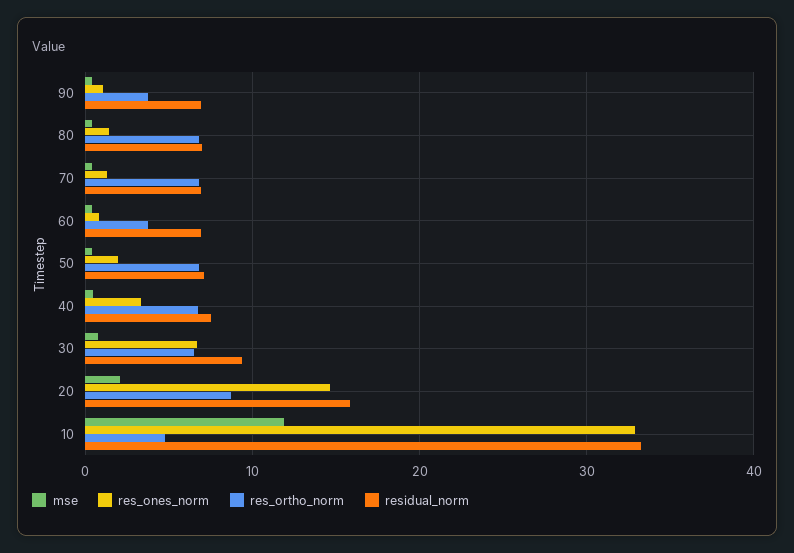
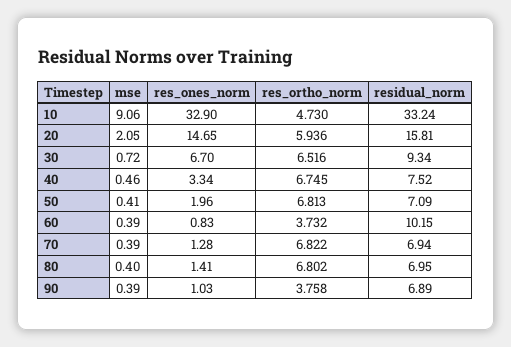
  {
    "mse": {
      "90": 0.39,
      "80": 0.4,
      "70": 0.39,
      "60": 0.39,
      "50": 0.41,
      "40": 0.46,
      "30": 0.72,
      "20": 2.05,
-     "10": 12
+     "10": 9.06
    },
    "res_ones_norm": {
      "90": 1.03,
      "80": 1.41,
      "70": 1.28,
      "60": 0.83,
      "50": 1.96,
      "40": 3.34,
      "30": 6.7,
      "20": 14.65,
      "10": 32.9
    },
    "res_ortho_norm": {
      "90": 3.758,
      "80": 6.802,
      "70": 6.822,
      "60": 3.732,
      "50": 6.813,
      "40": 6.745,
      "30": 6.516,
-     "20": 9,
+     "20": 5.936,
      "10": 4.73
    },
    "residual_norm": {
      "90": 6.89,
      "80": 6.95,
      "70": 6.94,
-     "60": 7,
+     "60": 10.15,
      "50": 7.09,
      "40": 7.52,
      "30": 9.34,
      "20": 15.81,
      "10": 33.24
    }
  }

